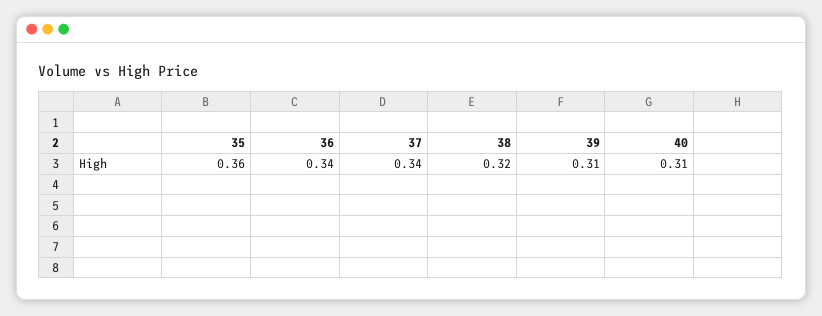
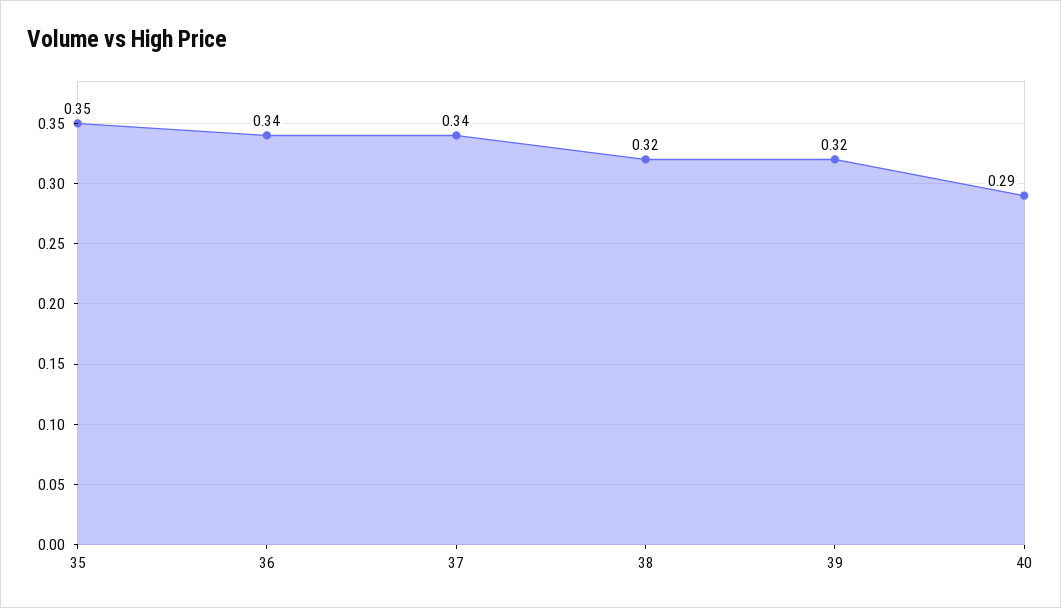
  {
-   "35": 0.36,
+   "35": 0.35,
    "36": 0.34,
    "37": 0.34,
    "38": 0.32,
-   "39": 0.31,
+   "39": 0.32,
-   "40": 0.31
+   "40": 0.29
  }

